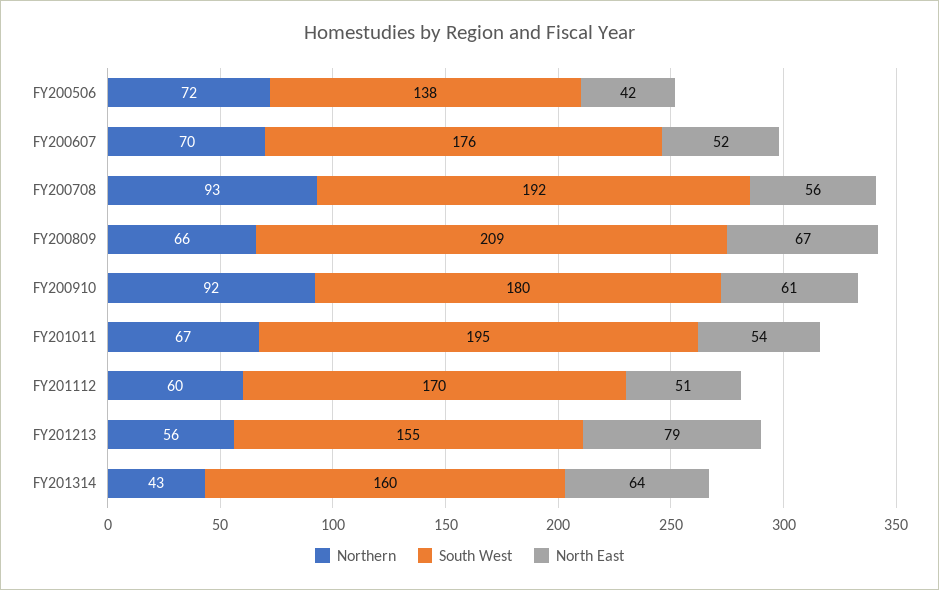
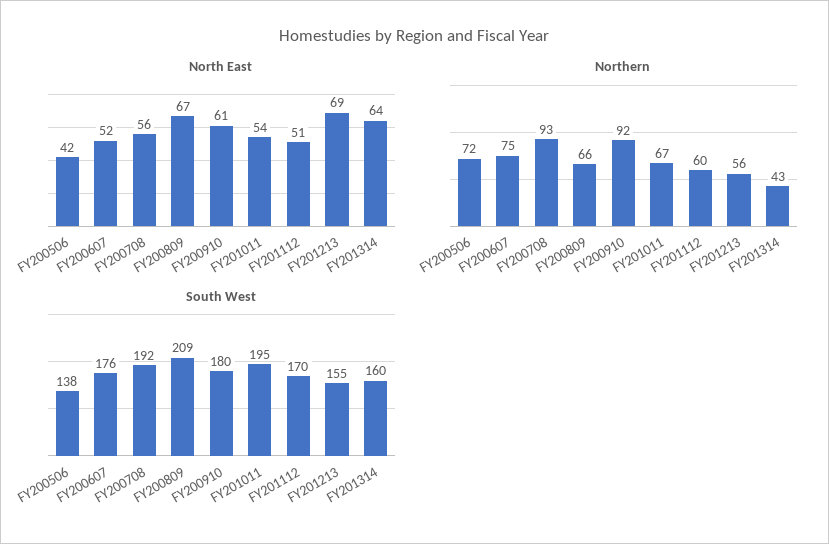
  {
    "Northern": {
      "FY200506": 72,
-     "FY200607": 70,
+     "FY200607": 75,
      "FY200708": 93,
      "FY200809": 66,
      "FY200910": 92,
      "FY201011": 67,
      "FY201112": 60,
      "FY201213": 56,
      "FY201314": 43
    },
    "South West": {
      "FY200506": 138,
      "FY200607": 176,
      "FY200708": 192,
      "FY200809": 209,
      "FY200910": 180,
      "FY201011": 195,
      "FY201112": 170,
      "FY201213": 155,
      "FY201314": 160
    },
    "North East": {
      "FY200506": 42,
      "FY200607": 52,
      "FY200708": 56,
      "FY200809": 67,
      "FY200910": 61,
      "FY201011": 54,
      "FY201112": 51,
-     "FY201213": 79,
+     "FY201213": 69,
      "FY201314": 64
    }
  }

